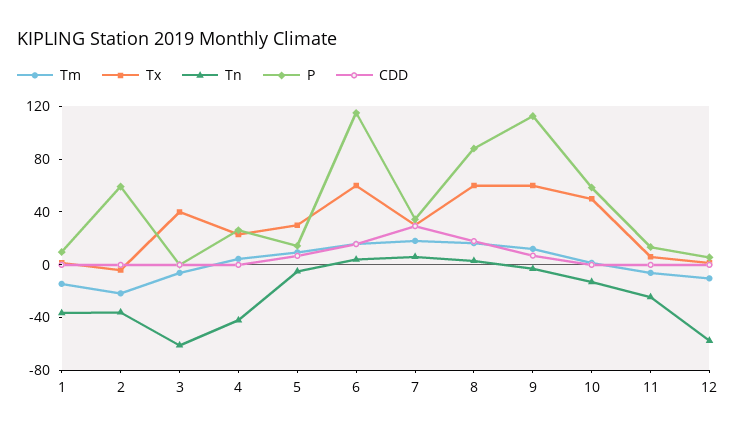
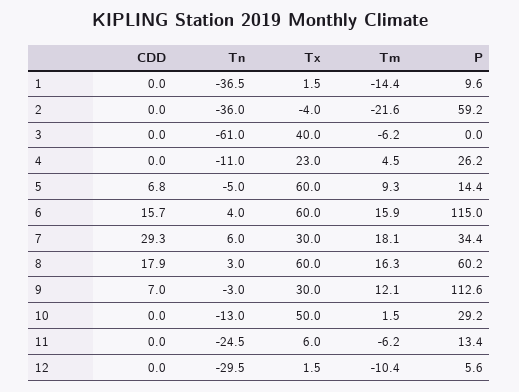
  {
    "Tm": {
      "1": -14.4,
      "2": -21.6,
      "3": -6.2,
      "4": 4.5,
      "5": 9.3,
      "6": 15.9,
      "7": 18.1,
      "8": 16.3,
      "9": 12.1,
      "10": 1.5,
      "11": -6.2,
      "12": -10.4
    },
    "Tx": {
      "1": 1.5,
      "2": -4,
      "3": 40,
      "4": 23,
-     "5": 30,
+     "5": 60,
      "6": 60,
      "7": 30,
      "8": 60,
-     "9": 60,
+     "9": 30,
      "10": 50,
      "11": 6,
      "12": 1.5
    },
    "Tn": {
      "1": -36.5,
      "2": -36,
      "3": -61,
-     "4": -40,
+     "4": -11,
      "5": -5,
      "6": 4,
      "7": 6,
      "8": 3,
      "9": -3,
      "10": -13,
      "11": -24.5,
-     "12": -60
+     "12": -29.5
    },
    "P": {
      "1": 9.6,
      "2": 59.2,
      "3": 0,
      "4": 26.2,
      "5": 14.4,
      "6": 115,
      "7": 34.4,
-     "8": 90,
+     "8": 60.2,
      "9": 112.6,
-     "10": 60,
+     "10": 29.2,
      "11": 13.4,
      "12": 5.6
    },
    "CDD": {
      "1": 0,
      "2": 0,
      "3": 0,
      "4": 0,
      "5": 6.8,
      "6": 15.7,
      "7": 29.3,
      "8": 17.9,
      "9": 7,
      "10": 0,
      "11": 0,
      "12": 0
    }
  }

